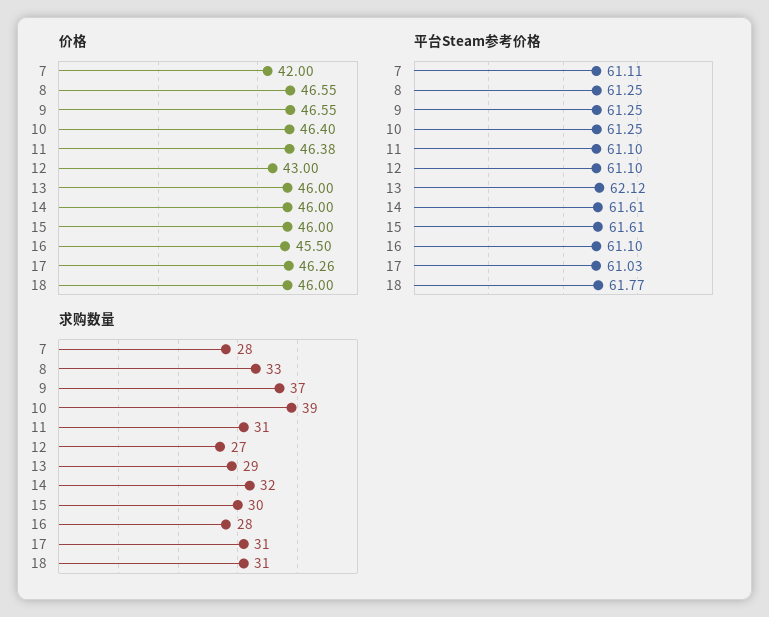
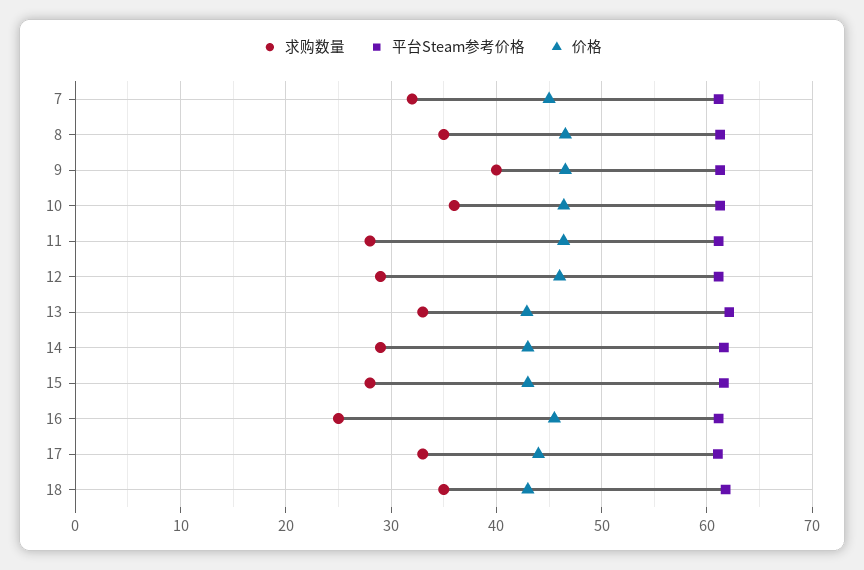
  {
    "价格": {
-     "7": 42,
+     "7": 45,
      "8": 46.55,
      "9": 46.55,
      "10": 46.4,
      "11": 46.38,
-     "12": 43,
+     "12": 46,
-     "13": 46,
+     "13": 43,
-     "14": 46,
+     "14": 43,
-     "15": 46,
+     "15": 43,
      "16": 45.5,
-     "17": 46.26,
+     "17": 44,
-     "18": 46
+     "18": 43
    },
    "平台Steam参考价格": {
      "7": 61.11,
      "8": 61.25,
      "9": 61.25,
      "10": 61.25,
      "11": 61.1,
      "12": 61.1,
      "13": 62.12,
      "14": 61.61,
      "15": 61.61,
      "16": 61.1,
      "17": 61.03,
      "18": 61.77
    },
    "求购数量": {
-     "7": 28,
+     "7": 32,
-     "8": 33,
+     "8": 35,
-     "9": 37,
+     "9": 40,
-     "10": 39,
+     "10": 36,
-     "11": 31,
+     "11": 28,
-     "12": 27,
+     "12": 29,
-     "13": 29,
+     "13": 33,
-     "14": 32,
+     "14": 29,
-     "15": 30,
+     "15": 28,
-     "16": 28,
+     "16": 25,
-     "17": 31,
+     "17": 33,
-     "18": 31
+     "18": 35
    }
  }

